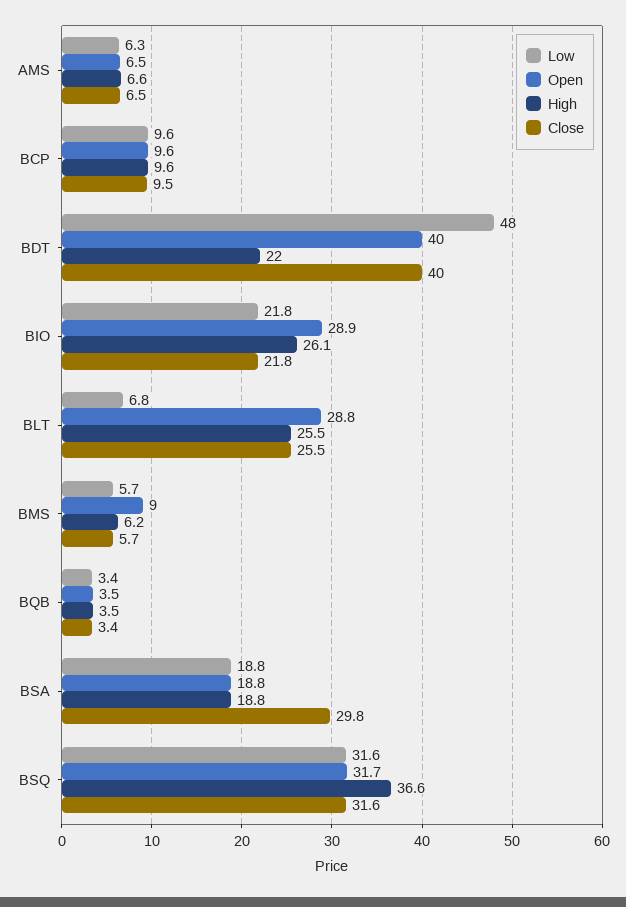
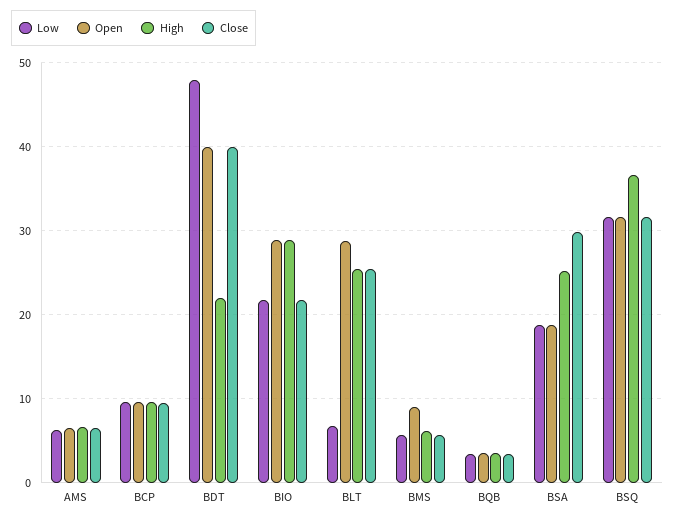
  {
    "Low": {
      "AMS": 6.3,
      "BCP": 9.6,
      "BDT": 48,
      "BIO": 21.8,
      "BLT": 6.8,
      "BMS": 5.7,
      "BQB": 3.4,
      "BSA": 18.8,
      "BSQ": 31.6
    },
    "Open": {
      "AMS": 6.5,
      "BCP": 9.6,
      "BDT": 40,
      "BIO": 28.9,
      "BLT": 28.8,
      "BMS": 9,
      "BQB": 3.5,
      "BSA": 18.8,
      "BSQ": 31.7
    },
    "High": {
      "AMS": 6.6,
      "BCP": 9.6,
      "BDT": 22,
-     "BIO": 26.1,
+     "BIO": 29,
      "BLT": 25.5,
      "BMS": 6.2,
      "BQB": 3.5,
-     "BSA": 18.8,
+     "BSA": 25,
      "BSQ": 36.6
    },
    "Close": {
      "AMS": 6.5,
      "BCP": 9.5,
      "BDT": 40,
      "BIO": 21.8,
      "BLT": 25.5,
      "BMS": 5.7,
      "BQB": 3.4,
      "BSA": 29.8,
      "BSQ": 31.6
    }
  }

